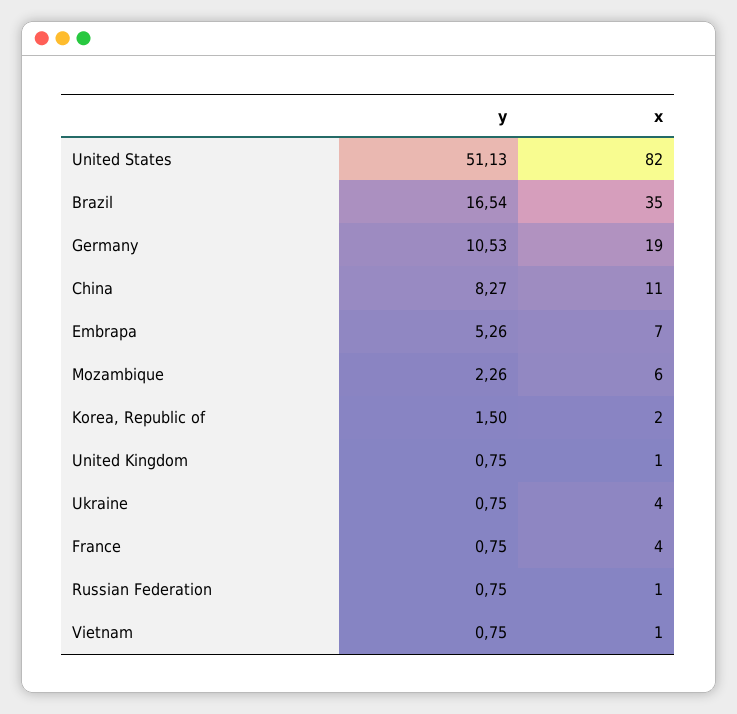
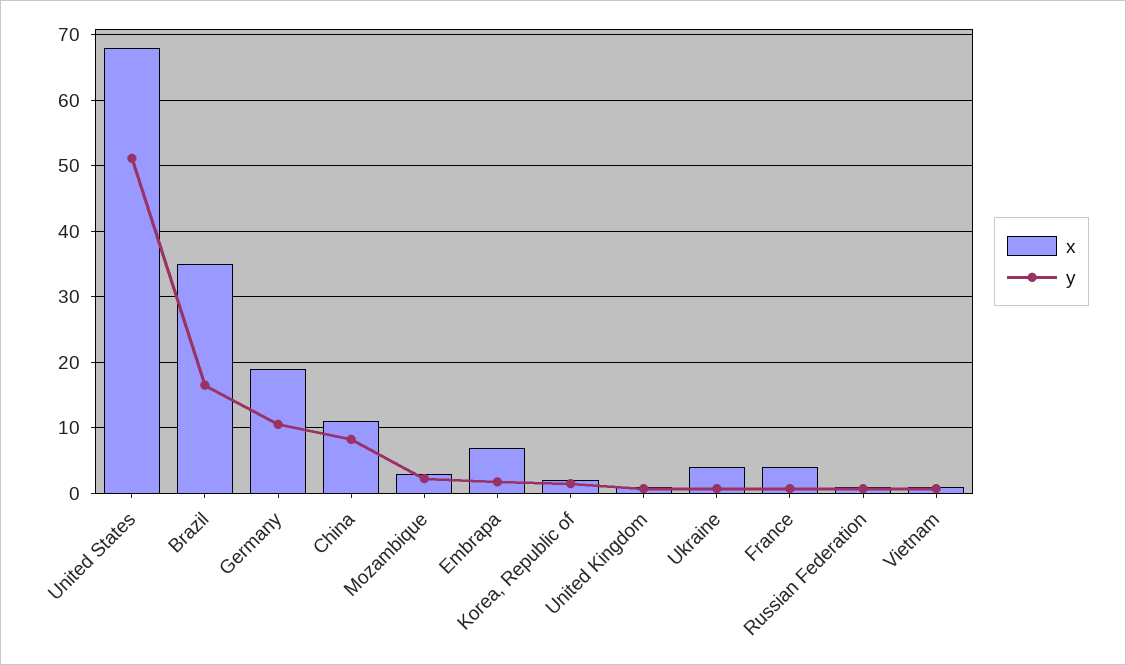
  {
    "y": {
      "United States": 51.13,
      "Brazil": 16.54,
      "Germany": 10.53,
      "China": 8.27,
-     "Embrapa": 5.26,
+     "Embrapa": 2,
      "Mozambique": 2.26,
      "Korea, Republic of": 1.5,
      "United Kingdom": 0.75,
      "Ukraine": 0.75,
      "France": 0.75,
      "Russian Federation": 0.75,
      "Vietnam": 0.75
    },
    "x": {
-     "United States": 82,
+     "United States": 68,
      "Brazil": 35,
      "Germany": 19,
      "China": 11,
      "Embrapa": 7,
-     "Mozambique": 6,
+     "Mozambique": 3,
      "Korea, Republic of": 2,
      "United Kingdom": 1,
      "Ukraine": 4,
      "France": 4,
      "Russian Federation": 1,
      "Vietnam": 1
    }
  }

